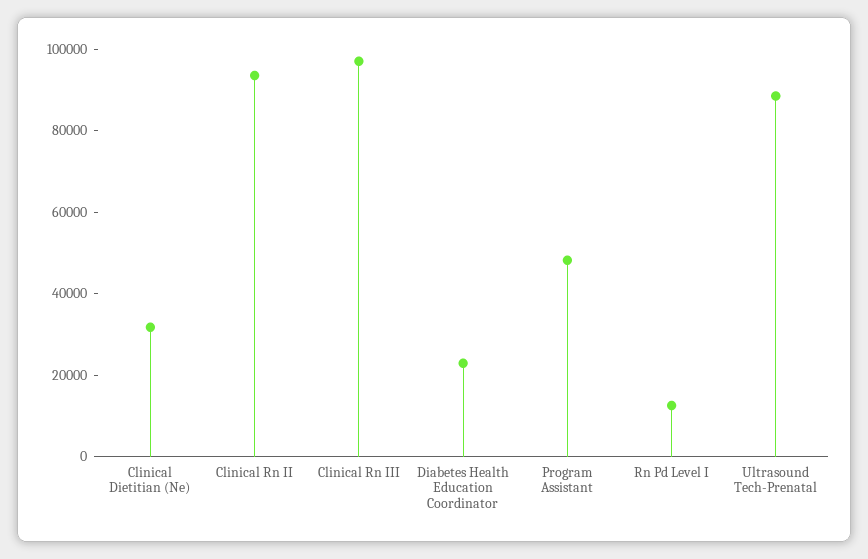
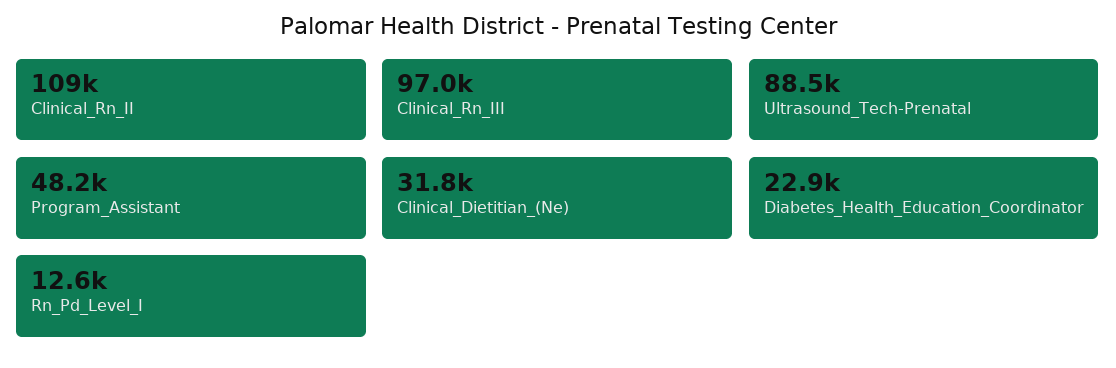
  {
    "Clinical Dietitian (Ne)": 31800,
-   "Clinical Rn II": 95000,
+   "Clinical Rn II": 109000,
    "Clinical Rn III": 97000,
    "Diabetes Health Education Coordinator": 22900,
    "Program Assistant": 48200,
    "Rn Pd Level I": 12600,
    "Ultrasound Tech-Prenatal": 88500
  }

